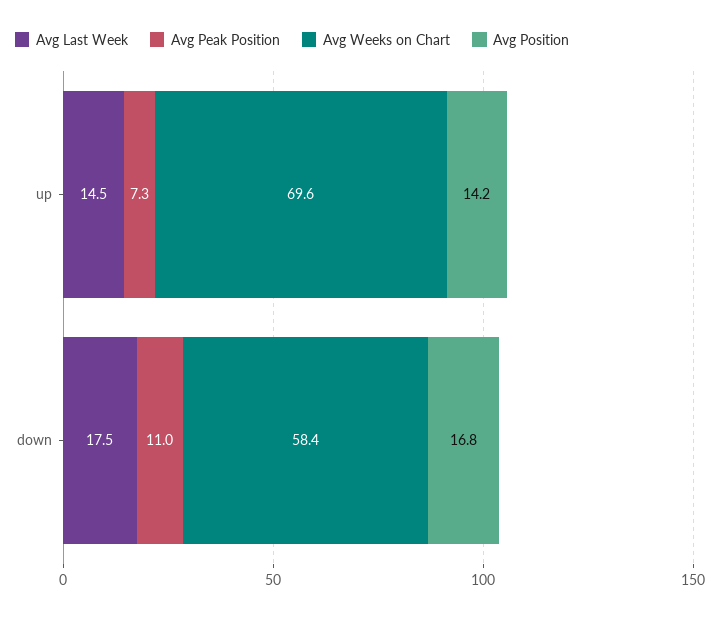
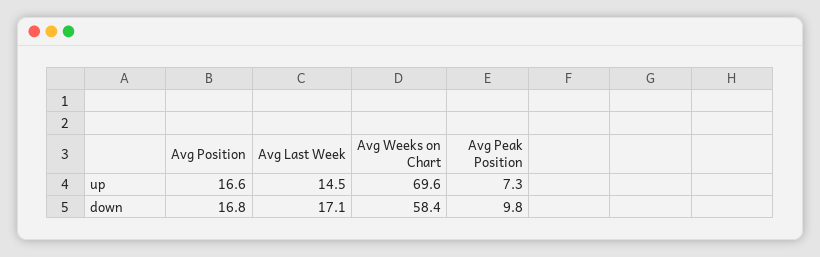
  {
    "Avg Last Week": {
      "up": 14.5,
-     "down": 17.5
+     "down": 17.1
    },
    "Avg Peak Position": {
      "up": 7.3,
-     "down": 11
+     "down": 9.8
    },
    "Avg Weeks on Chart": {
      "up": 69.6,
      "down": 58.4
    },
    "Avg Position": {
-     "up": 14.2,
+     "up": 16.6,
      "down": 16.8
    }
  }

